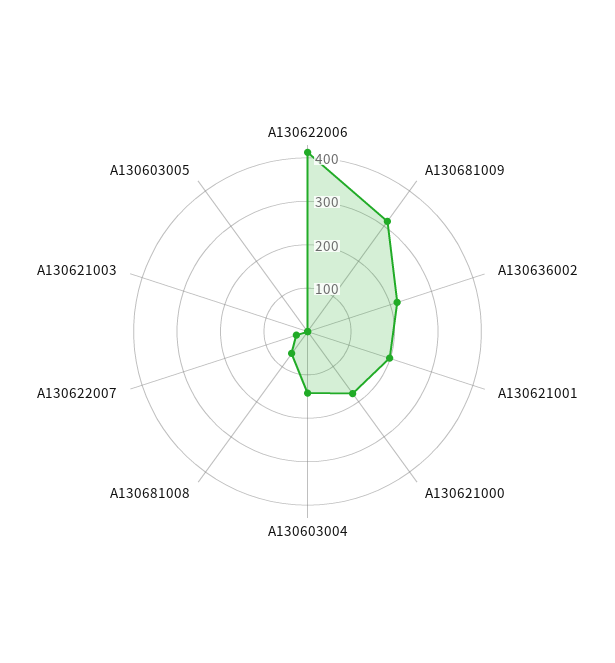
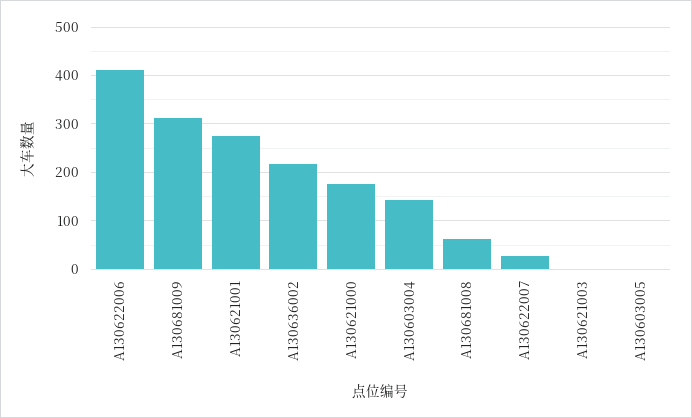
  {
    "A130622006": 420,
    "A130681009": 320,
    "A130636002": 220,
-   "A130621001": 200,
+   "A130621001": 280,
    "A130621000": 180,
    "A130603004": 140,
    "A130681008": 60,
    "A130622007": 20,
    "A130621003": 0,
    "A130603005": 0
  }

